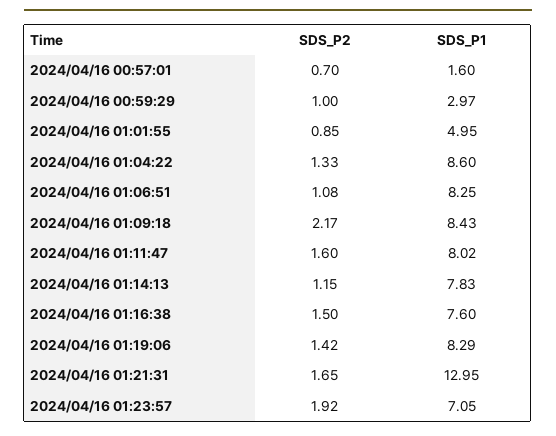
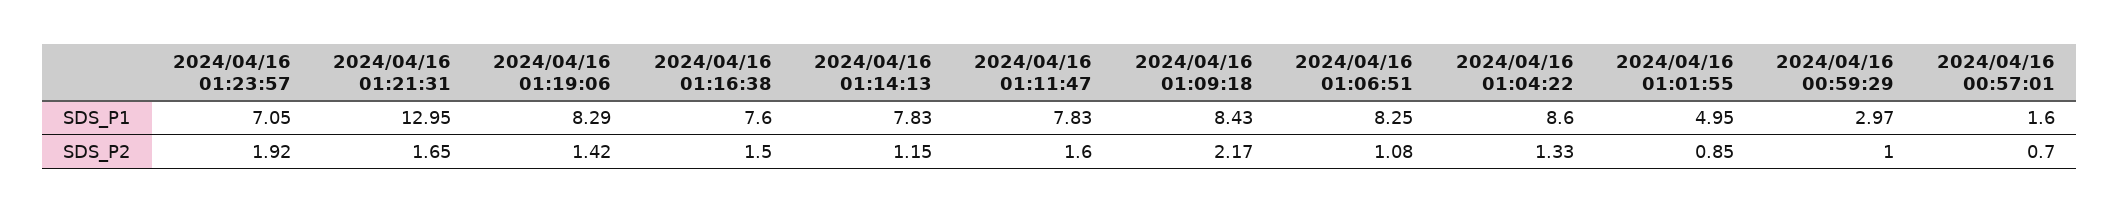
  {
    "SDS_P2": {
      "2024/04/16 00:57:01": 0.7,
      "2024/04/16 00:59:29": 1,
      "2024/04/16 01:01:55": 0.85,
      "2024/04/16 01:04:22": 1.33,
      "2024/04/16 01:06:51": 1.08,
      "2024/04/16 01:09:18": 2.17,
      "2024/04/16 01:11:47": 1.6,
      "2024/04/16 01:14:13": 1.15,
      "2024/04/16 01:16:38": 1.5,
      "2024/04/16 01:19:06": 1.42,
      "2024/04/16 01:21:31": 1.65,
      "2024/04/16 01:23:57": 1.92
    },
    "SDS_P1": {
      "2024/04/16 00:57:01": 1.6,
      "2024/04/16 00:59:29": 2.97,
      "2024/04/16 01:01:55": 4.95,
      "2024/04/16 01:04:22": 8.6,
      "2024/04/16 01:06:51": 8.25,
      "2024/04/16 01:09:18": 8.43,
-     "2024/04/16 01:11:47": 8.02,
+     "2024/04/16 01:11:47": 7.83,
      "2024/04/16 01:14:13": 7.83,
      "2024/04/16 01:16:38": 7.6,
      "2024/04/16 01:19:06": 8.29,
      "2024/04/16 01:21:31": 12.95,
      "2024/04/16 01:23:57": 7.05
    }
  }

